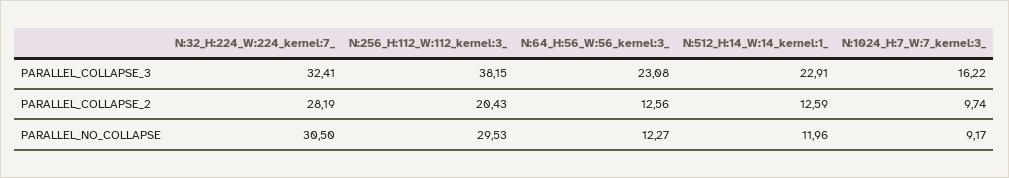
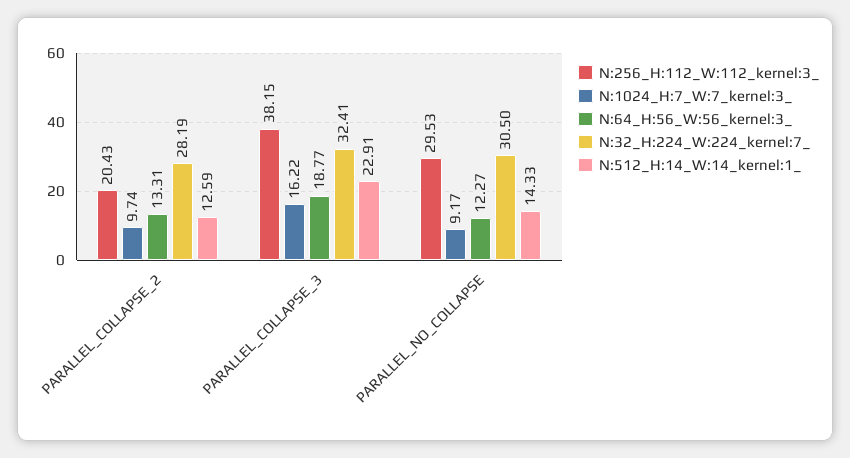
  {
    "N:32_H:224_W:224_kernel:7_": {
      "PARALLEL_COLLAPSE_3": 32.41,
      "PARALLEL_COLLAPSE_2": 28.19,
      "PARALLEL_NO_COLLAPSE": 30.5
    },
    "N:256_H:112_W:112_kernel:3_": {
      "PARALLEL_COLLAPSE_3": 38.15,
      "PARALLEL_COLLAPSE_2": 20.43,
      "PARALLEL_NO_COLLAPSE": 29.53
    },
    "N:64_H:56_W:56_kernel:3_": {
-     "PARALLEL_COLLAPSE_3": 23.08,
+     "PARALLEL_COLLAPSE_3": 18.77,
-     "PARALLEL_COLLAPSE_2": 12.56,
+     "PARALLEL_COLLAPSE_2": 13.31,
      "PARALLEL_NO_COLLAPSE": 12.27
    },
    "N:512_H:14_W:14_kernel:1_": {
      "PARALLEL_COLLAPSE_3": 22.91,
      "PARALLEL_COLLAPSE_2": 12.59,
-     "PARALLEL_NO_COLLAPSE": 11.96
+     "PARALLEL_NO_COLLAPSE": 14.33
    },
    "N:1024_H:7_W:7_kernel:3_": {
      "PARALLEL_COLLAPSE_3": 16.22,
      "PARALLEL_COLLAPSE_2": 9.74,
      "PARALLEL_NO_COLLAPSE": 9.17
    }
  }

